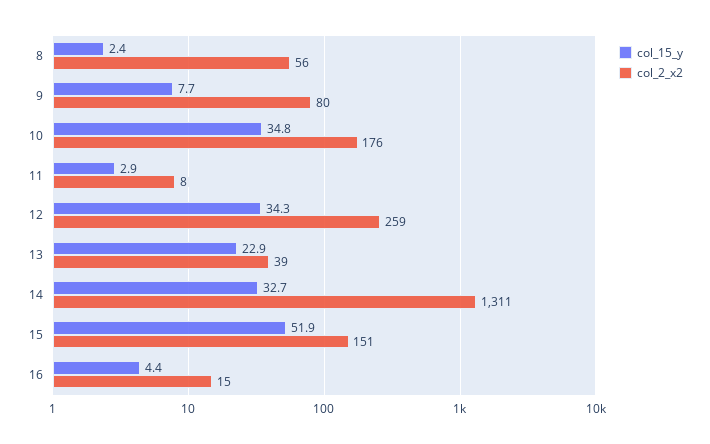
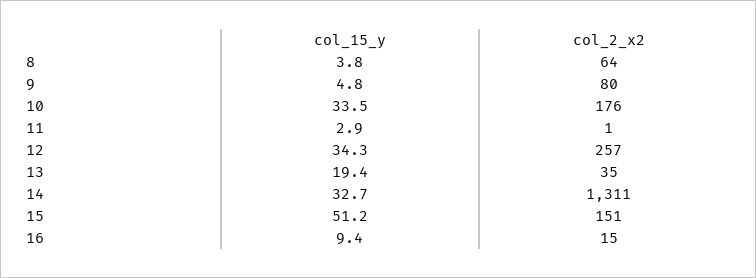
  {
    "col_15_y": {
-     "8": 2.4,
+     "8": 3.8,
-     "9": 7.7,
+     "9": 4.8,
-     "10": 34.8,
+     "10": 33.5,
      "11": 2.9,
      "12": 34.3,
-     "13": 22.9,
+     "13": 19.4,
      "14": 32.7,
-     "15": 51.9,
+     "15": 51.2,
-     "16": 4.4
+     "16": 9.4
    },
    "col_2_x2": {
-     "8": 56,
+     "8": 64,
      "9": 80,
      "10": 176,
-     "11": 8,
+     "11": 1,
-     "12": 259,
+     "12": 257,
-     "13": 39,
+     "13": 35,
      "14": 1311,
      "15": 151,
      "16": 15
    }
  }

